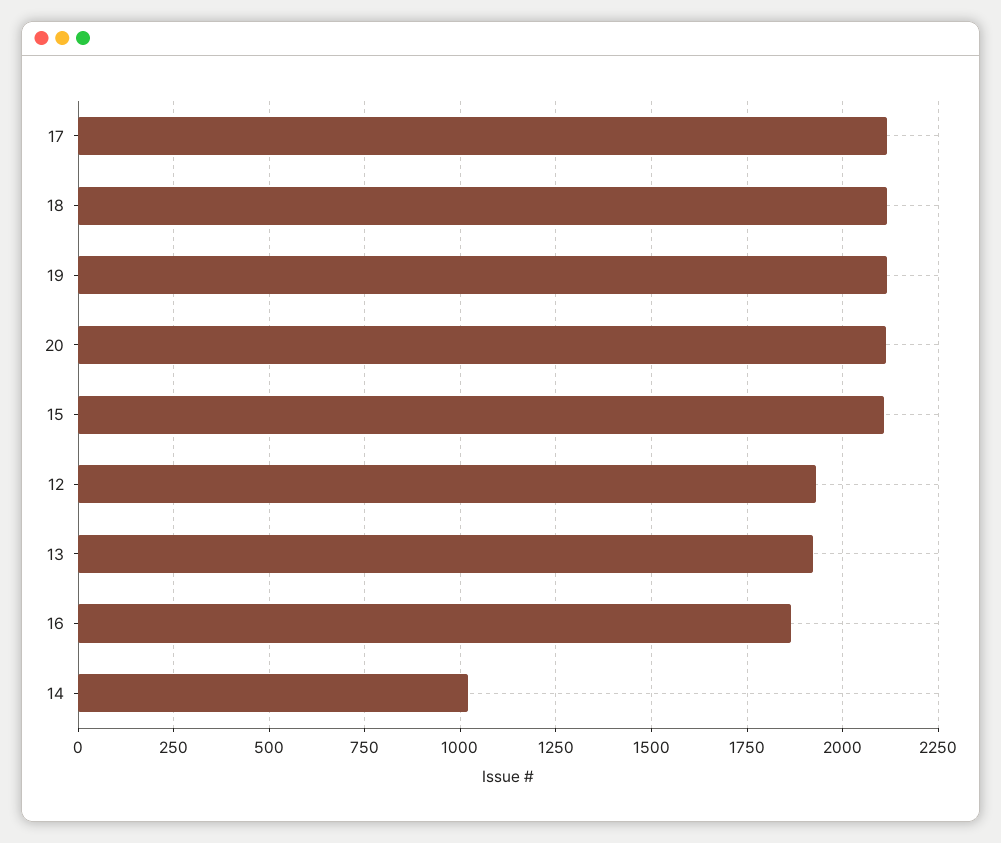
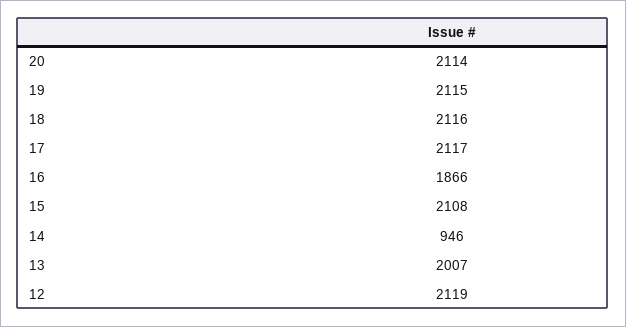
  {
    "17": 2117,
    "18": 2116,
    "19": 2115,
    "20": 2114,
    "15": 2108,
-   "12": 1925,
+   "12": 2119,
-   "13": 1925,
+   "13": 2007,
    "16": 1866,
-   "14": 1025
+   "14": 946
  }

